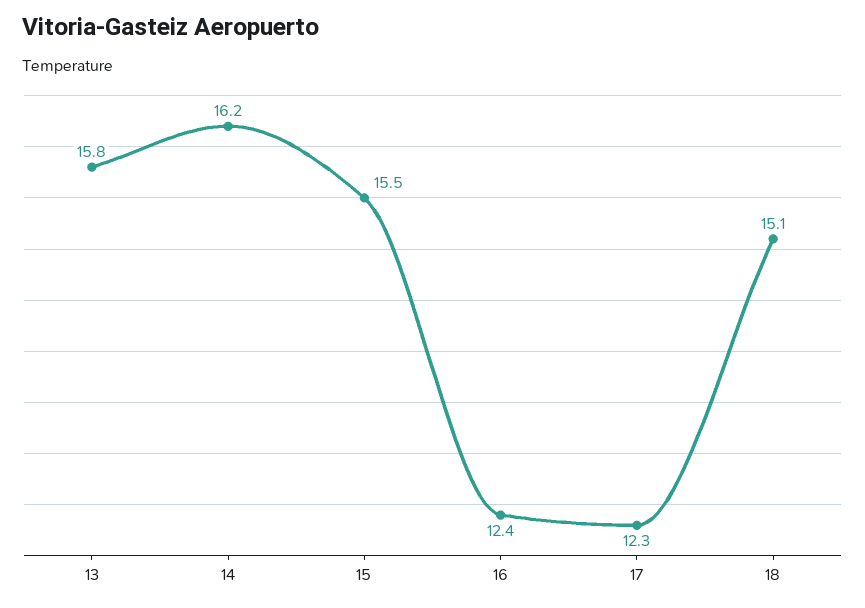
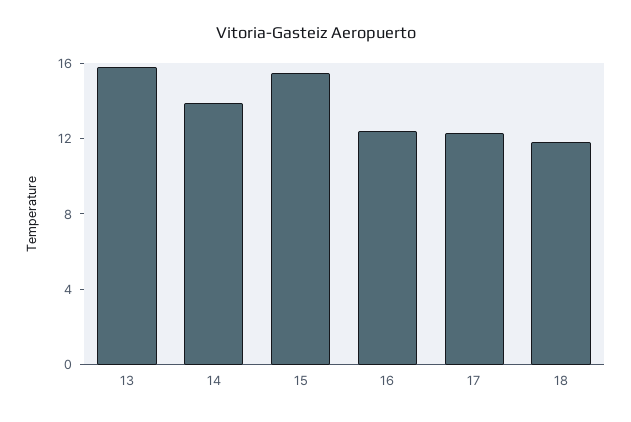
  {
    "13": 15.8,
-   "14": 16.2,
+   "14": 14,
    "15": 15.5,
    "16": 12.4,
    "17": 12.3,
-   "18": 15.1
+   "18": 12
  }

